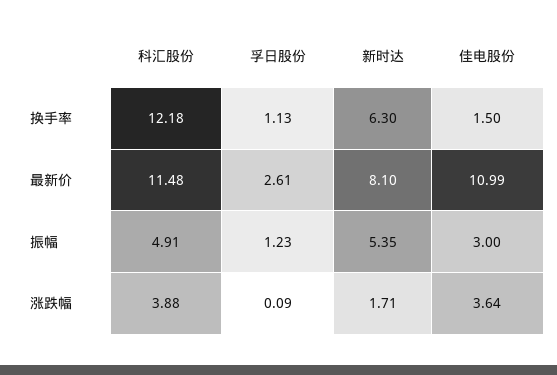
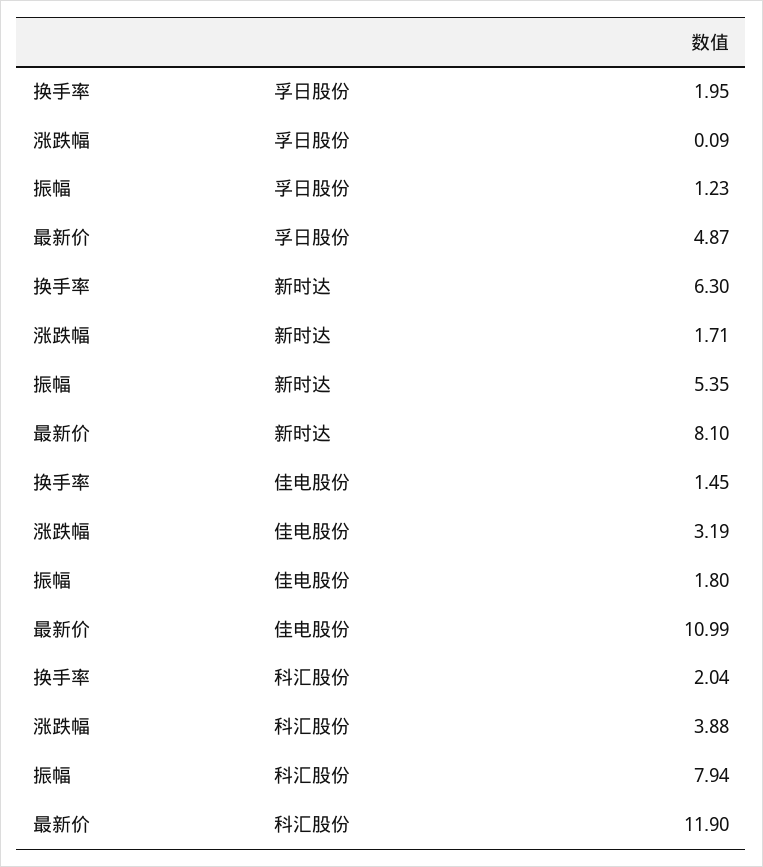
  {
    "科汇股份": {
-     "换手率": 12.18,
+     "换手率": 2.04,
-     "最新价": 11.48,
+     "最新价": 11.9,
-     "振幅": 4.91,
+     "振幅": 7.94,
      "涨跌幅": 3.88
    },
    "孚日股份": {
-     "换手率": 1.13,
+     "换手率": 1.95,
-     "最新价": 2.61,
+     "最新价": 4.87,
      "振幅": 1.23,
      "涨跌幅": 0.09
    },
    "新时达": {
      "换手率": 6.3,
      "最新价": 8.1,
      "振幅": 5.35,
      "涨跌幅": 1.71
    },
    "佳电股份": {
-     "换手率": 1.5,
+     "换手率": 1.45,
      "最新价": 10.99,
-     "振幅": 3,
+     "振幅": 1.8,
-     "涨跌幅": 3.64
+     "涨跌幅": 3.19
    }
  }

